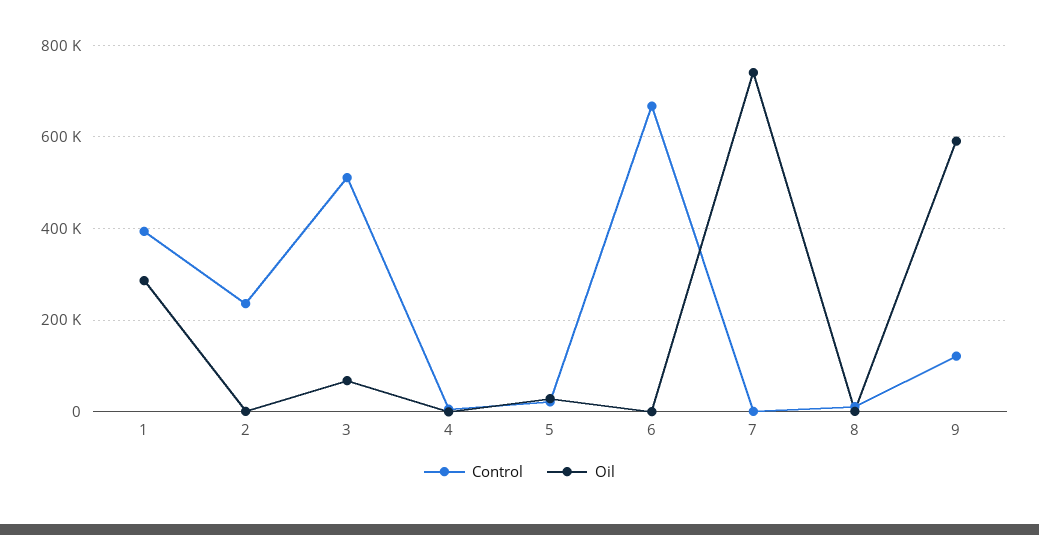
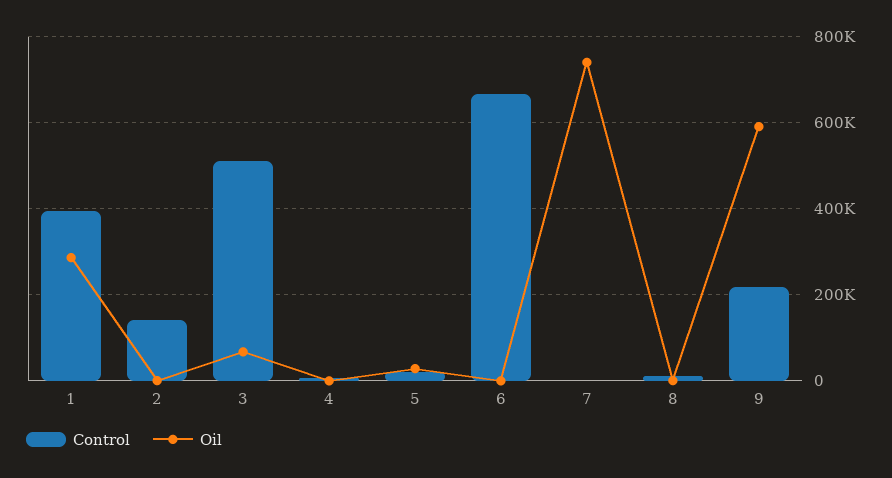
  {
    "Control": {
      "1": 400000,
-     "2": 240000,
+     "2": 140000,
      "3": 520000,
      "4": 0,
      "5": 20000,
      "6": 660000,
      "7": 0,
      "8": 20000,
-     "9": 120000
+     "9": 220000
    },
    "Oil": {
      "1": 280000,
      "2": 0,
      "3": 60000,
      "4": 0,
      "5": 20000,
      "6": 0,
      "7": 740000,
      "8": 0,
      "9": 600000
    }
  }

